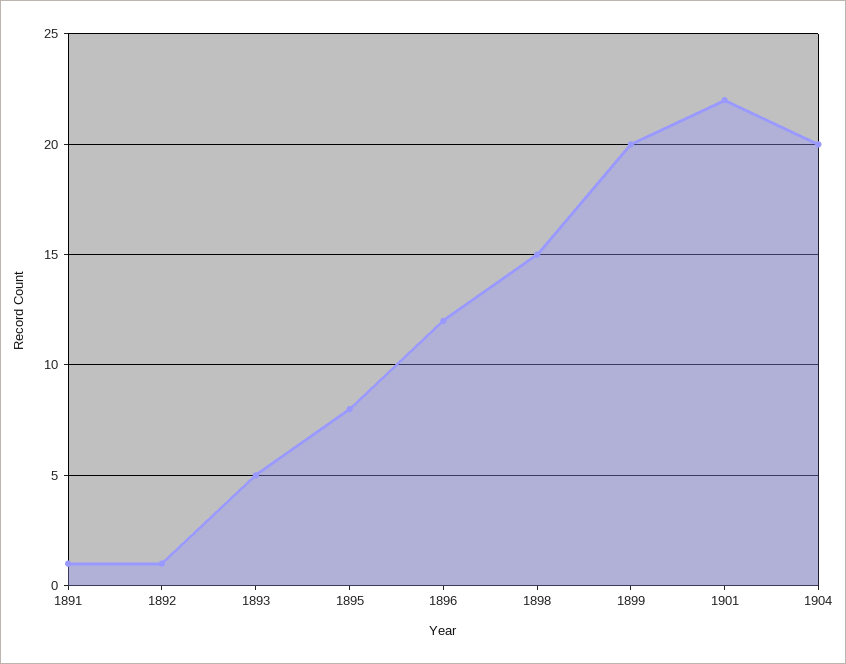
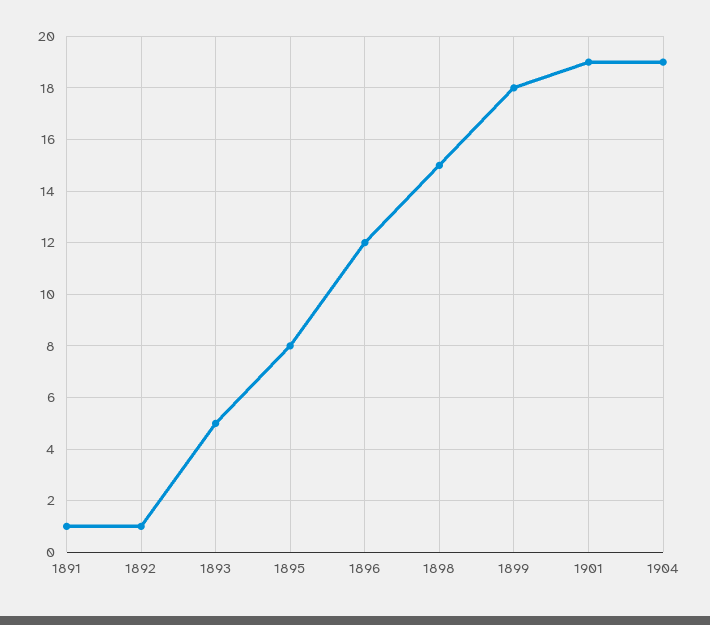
  {
    "1891": 1,
    "1892": 1,
    "1893": 5,
    "1895": 8,
    "1896": 12,
    "1898": 15,
-   "1899": 20,
+   "1899": 18,
-   "1901": 22,
+   "1901": 19,
-   "1904": 20
+   "1904": 19
  }

